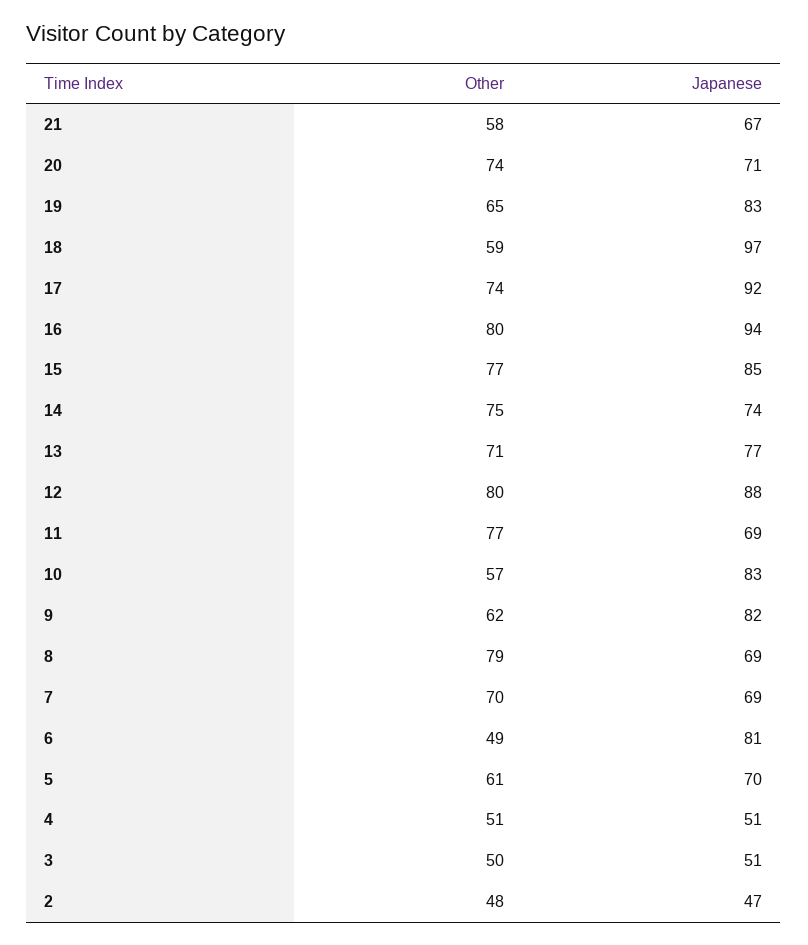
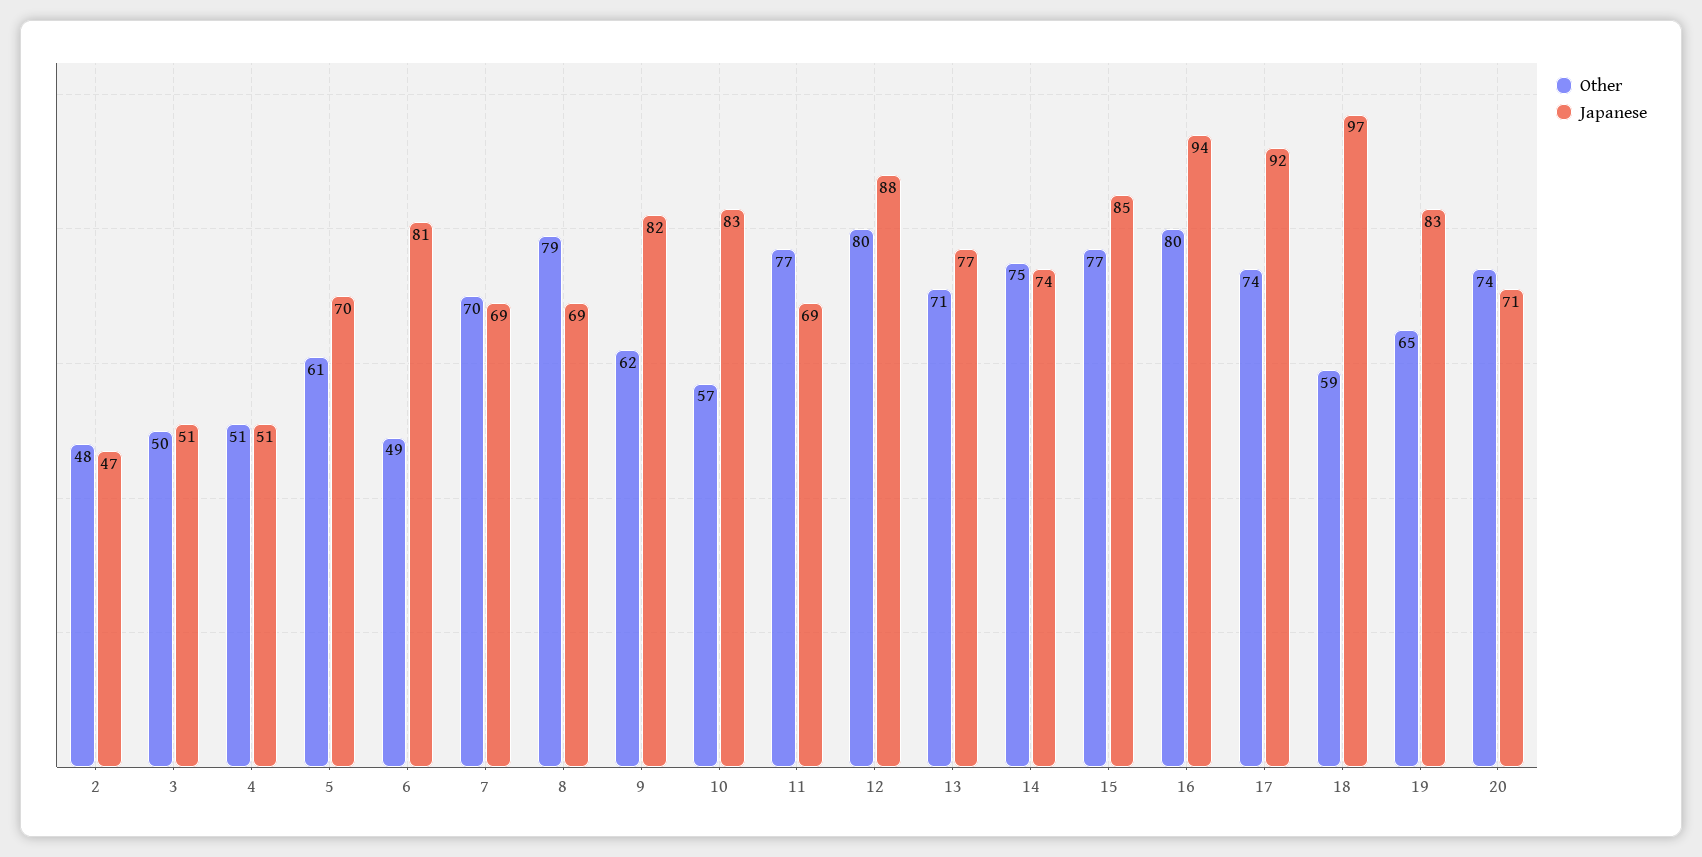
  {
    "Other": {
-     "21": 58,
      "20": 74,
      "19": 65,
      "18": 59,
      "17": 74,
      "16": 80,
      "15": 77,
      "14": 75,
      "13": 71,
      "12": 80,
      "11": 77,
      "10": 57,
      "9": 62,
      "8": 79,
      "7": 70,
      "6": 49,
      "5": 61,
      "4": 51,
      "3": 50,
      "2": 48
    },
    "Japanese": {
-     "21": 67,
      "20": 71,
      "19": 83,
      "18": 97,
      "17": 92,
      "16": 94,
      "15": 85,
      "14": 74,
      "13": 77,
      "12": 88,
      "11": 69,
      "10": 83,
      "9": 82,
      "8": 69,
      "7": 69,
      "6": 81,
      "5": 70,
      "4": 51,
      "3": 51,
      "2": 47
    }
  }

